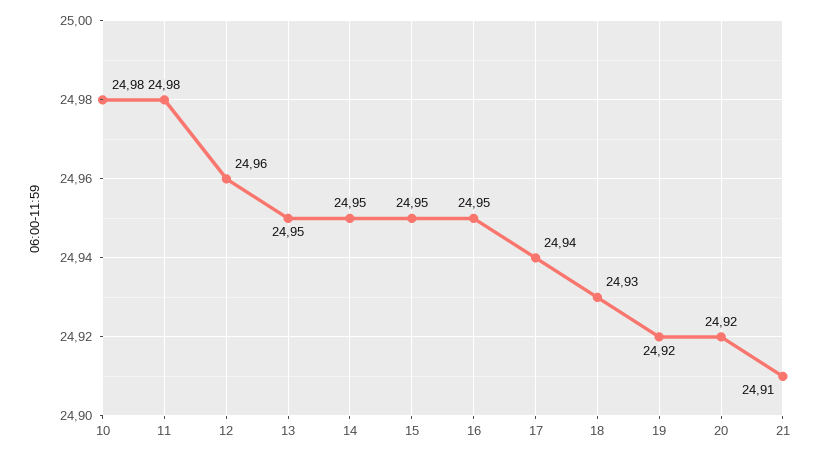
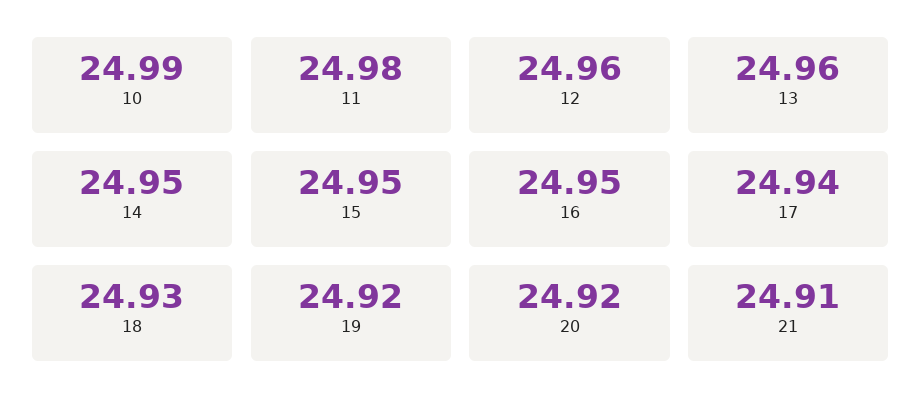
  {
-   "10": 24.98,
+   "10": 24.99,
    "11": 24.98,
    "12": 24.96,
-   "13": 24.95,
+   "13": 24.96,
    "14": 24.95,
    "15": 24.95,
    "16": 24.95,
    "17": 24.94,
    "18": 24.93,
    "19": 24.92,
    "20": 24.92,
    "21": 24.91
  }

